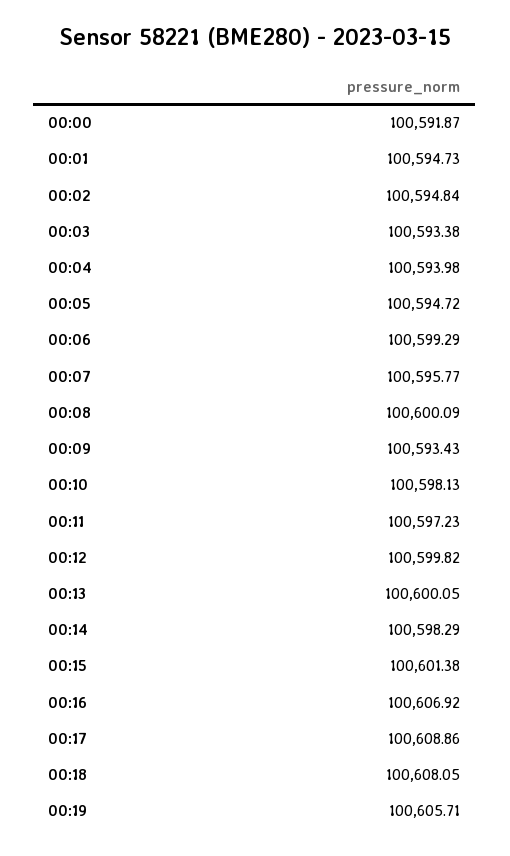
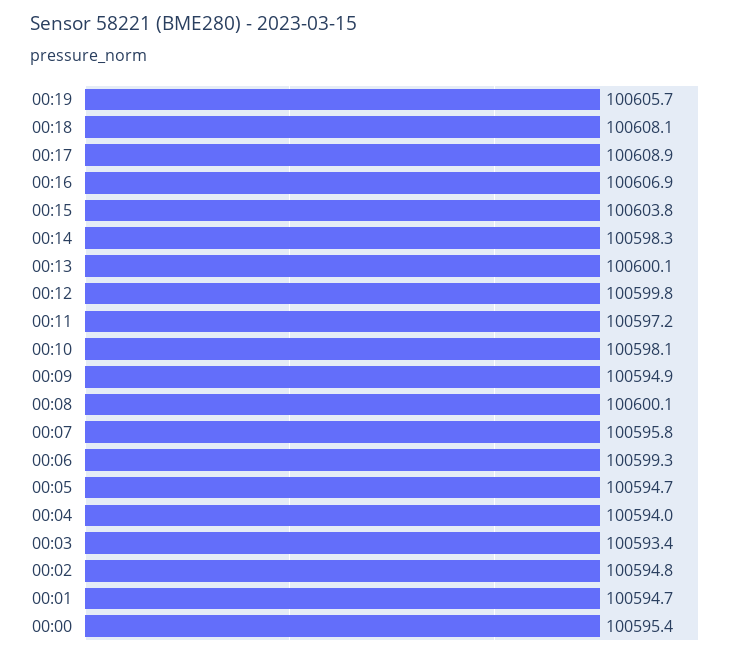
  {
-   "00:00": 100591.87,
+   "00:00": 100595.4,
    "00:01": 100594.73,
    "00:02": 100594.84,
    "00:03": 100593.38,
    "00:04": 100593.98,
    "00:05": 100594.72,
    "00:06": 100599.29,
    "00:07": 100595.77,
    "00:08": 100600.09,
-   "00:09": 100593.43,
+   "00:09": 100594.9,
    "00:10": 100598.13,
    "00:11": 100597.23,
    "00:12": 100599.82,
    "00:13": 100600.05,
    "00:14": 100598.29,
-   "00:15": 100601.38,
+   "00:15": 100603.8,
    "00:16": 100606.92,
    "00:17": 100608.86,
    "00:18": 100608.05,
    "00:19": 100605.71
  }

